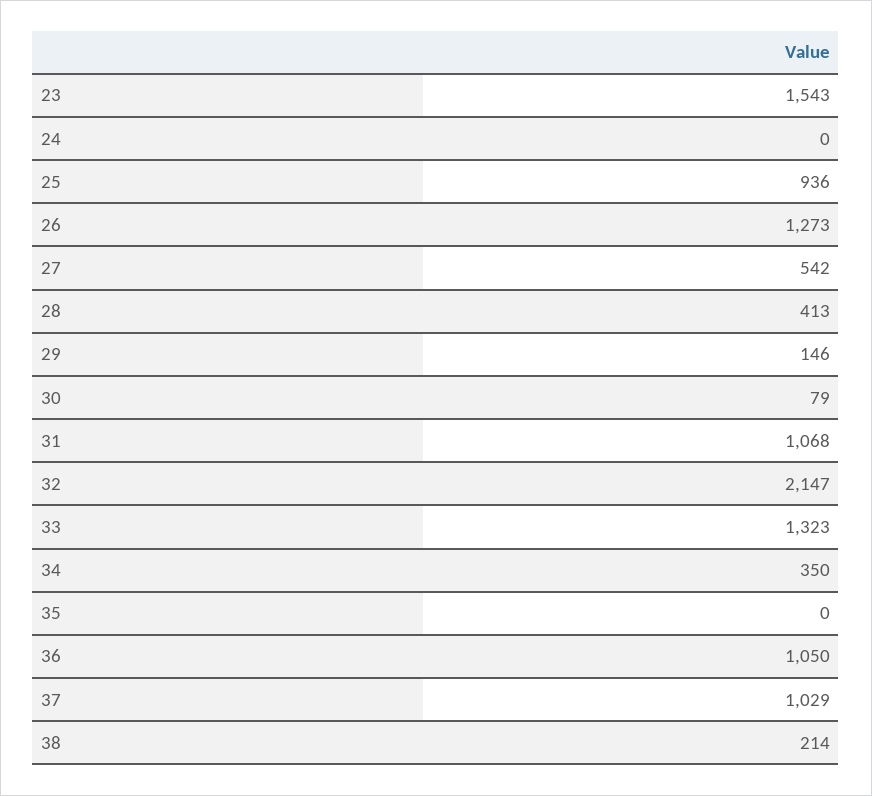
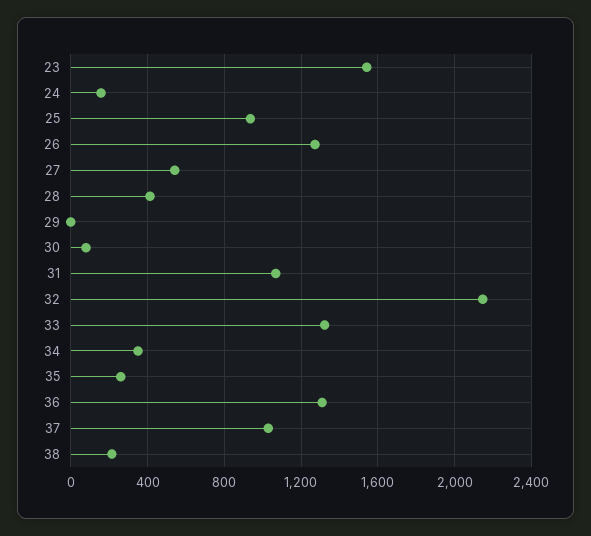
  {
    "23": 1543,
-   "24": 0,
+   "24": 150,
    "25": 936,
    "26": 1273,
    "27": 542,
    "28": 413,
-   "29": 146,
+   "29": 0,
    "30": 79,
    "31": 1068,
    "32": 2147,
    "33": 1323,
    "34": 350,
-   "35": 0,
+   "35": 250,
-   "36": 1050,
+   "36": 1300,
    "37": 1029,
    "38": 214
  }

